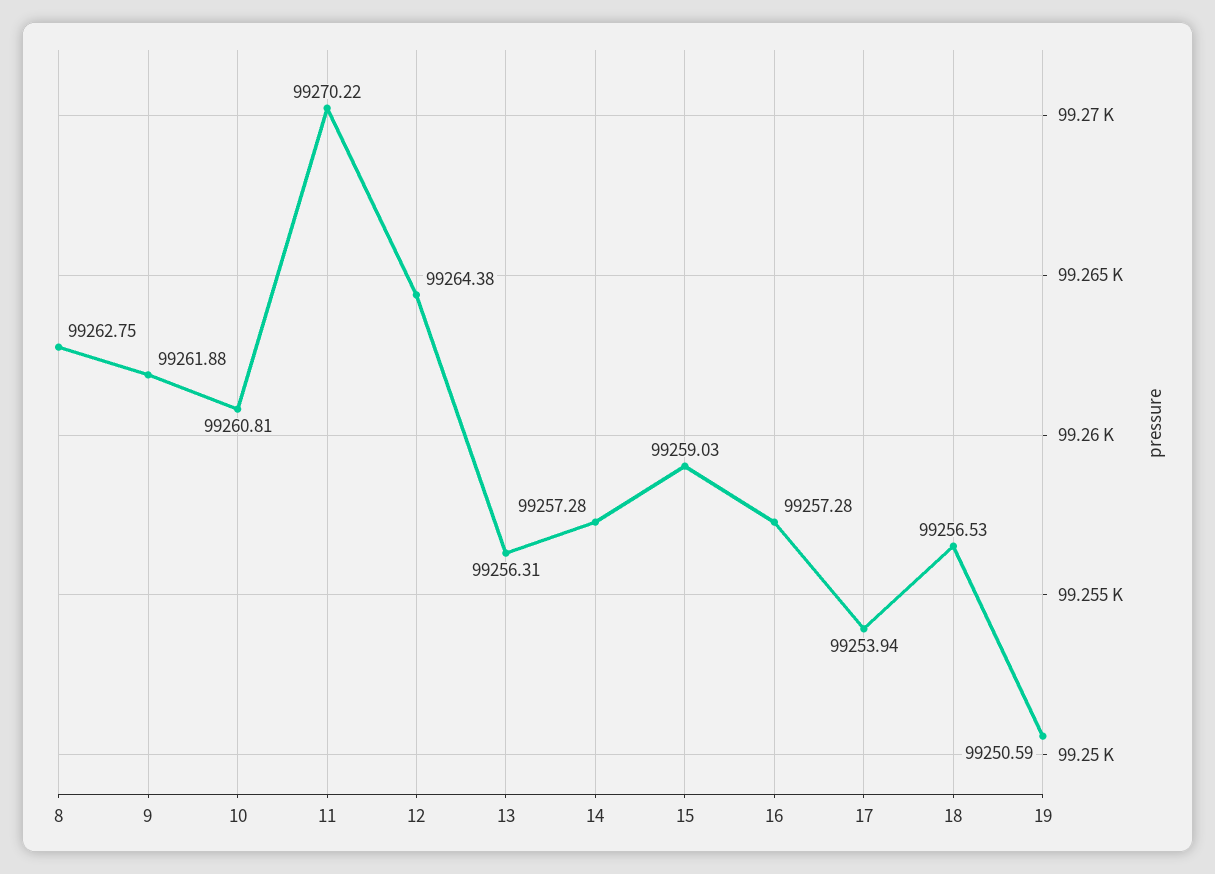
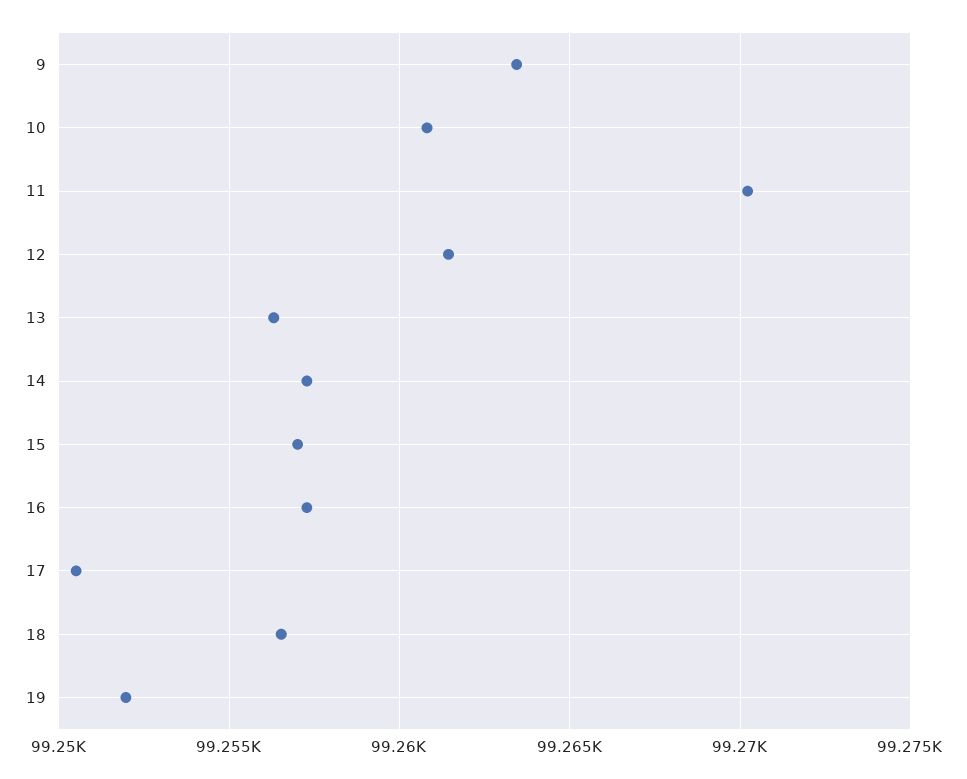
  {
-   "8": 99262.75,
-   "9": 99261.88,
+   "9": 99263.5,
    "10": 99260.81,
    "11": 99270.22,
-   "12": 99264.38,
+   "12": 99261.5,
    "13": 99256.31,
    "14": 99257.28,
-   "15": 99259.03,
+   "15": 99257,
    "16": 99257.28,
-   "17": 99253.94,
+   "17": 99250.5,
    "18": 99256.53,
-   "19": 99250.59
+   "19": 99252
  }

